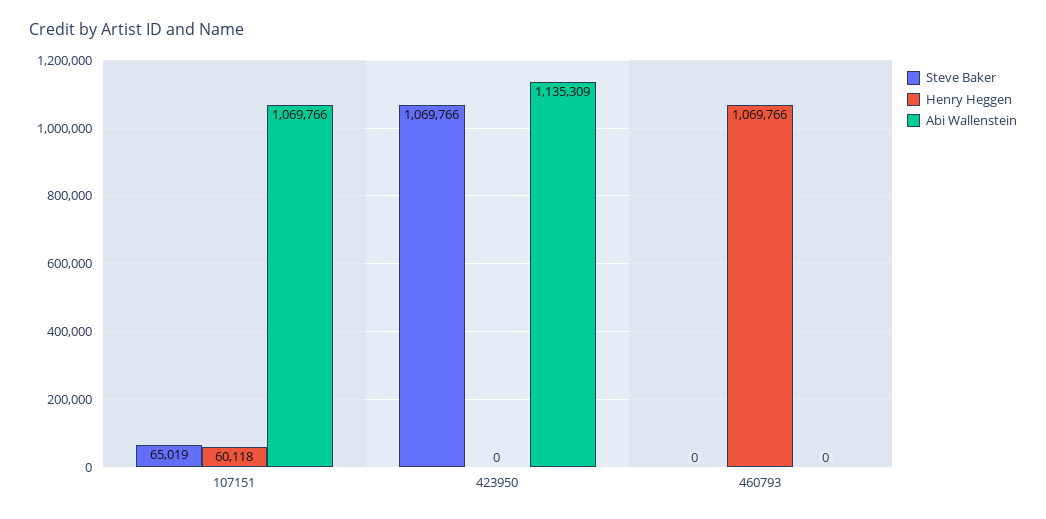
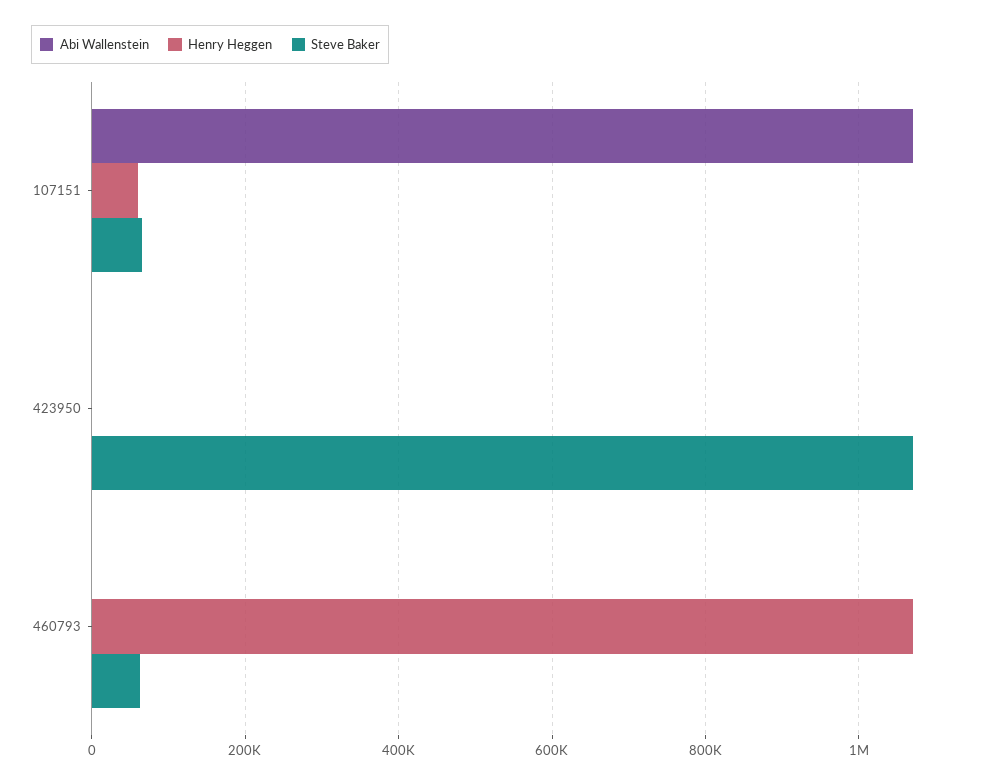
  {
    "Steve Baker": {
      "107151": 65019,
      "423950": 1069766,
-     "460793": 0
+     "460793": 60000
    },
    "Henry Heggen": {
      "107151": 60118,
      "423950": 0,
      "460793": 1069766
    },
    "Abi Wallenstein": {
      "107151": 1069766,
-     "423950": 1135309,
+     "423950": 0,
      "460793": 0
    }
  }

